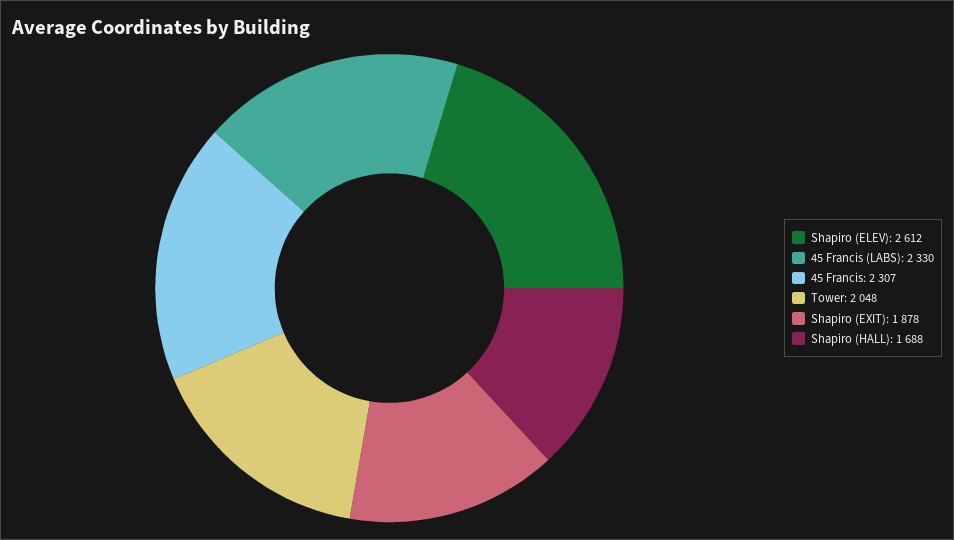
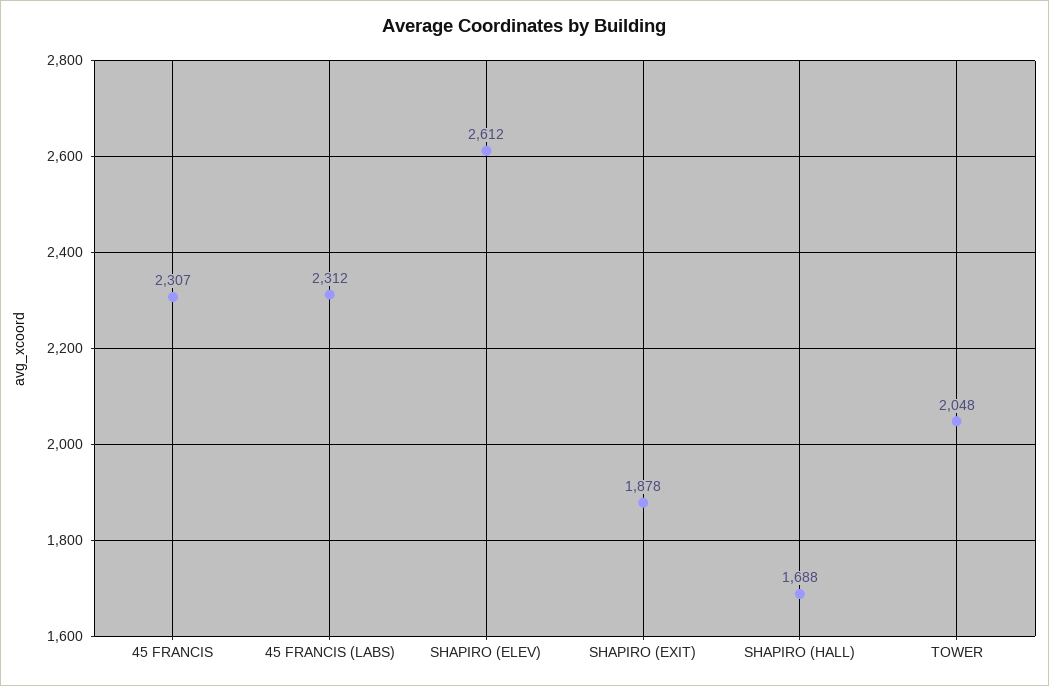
  {
    "Shapiro (ELEV)": 2612,
-   "45 Francis (LABS)": 2330,
+   "45 Francis (LABS)": 2312,
    "45 Francis": 2307,
    "Tower": 2048,
    "Shapiro (EXIT)": 1878,
    "Shapiro (HALL)": 1688
  }

